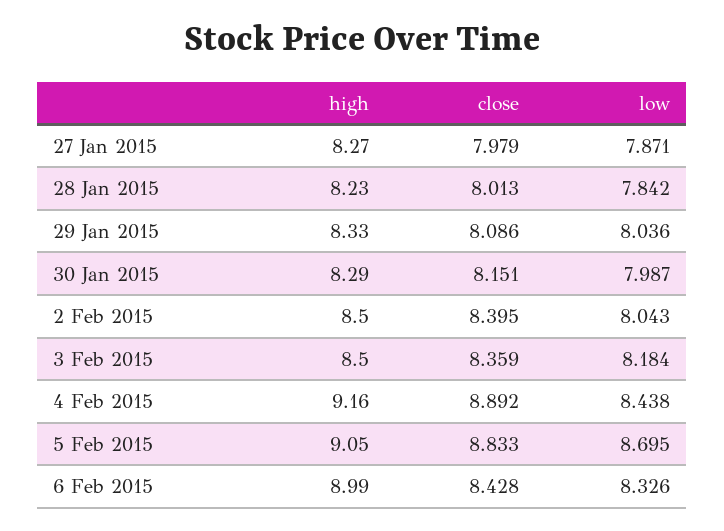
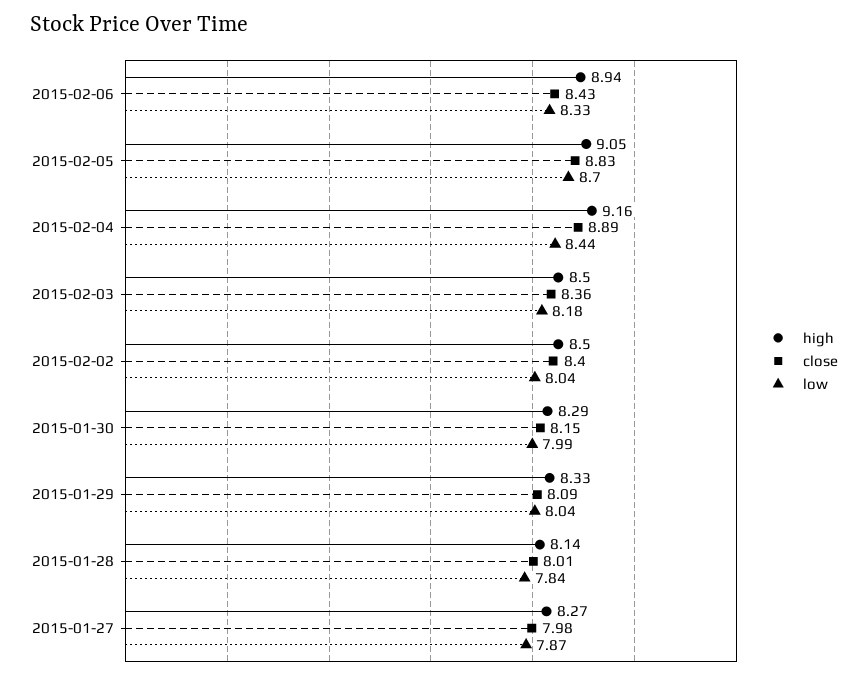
  {
    "high": {
      "27 Jan 2015": 8.27,
-     "28 Jan 2015": 8.23,
+     "28 Jan 2015": 8.14,
      "29 Jan 2015": 8.33,
      "30 Jan 2015": 8.29,
      "2 Feb 2015": 8.5,
      "3 Feb 2015": 8.5,
      "4 Feb 2015": 9.16,
      "5 Feb 2015": 9.05,
-     "6 Feb 2015": 8.99
+     "6 Feb 2015": 8.94
    },
    "close": {
      "27 Jan 2015": 7.979,
      "28 Jan 2015": 8.013,
      "29 Jan 2015": 8.086,
      "30 Jan 2015": 8.151,
      "2 Feb 2015": 8.395,
      "3 Feb 2015": 8.359,
      "4 Feb 2015": 8.892,
      "5 Feb 2015": 8.833,
      "6 Feb 2015": 8.428
    },
    "low": {
      "27 Jan 2015": 7.871,
      "28 Jan 2015": 7.842,
      "29 Jan 2015": 8.036,
      "30 Jan 2015": 7.987,
      "2 Feb 2015": 8.043,
      "3 Feb 2015": 8.184,
      "4 Feb 2015": 8.438,
      "5 Feb 2015": 8.695,
      "6 Feb 2015": 8.326
    }
  }

